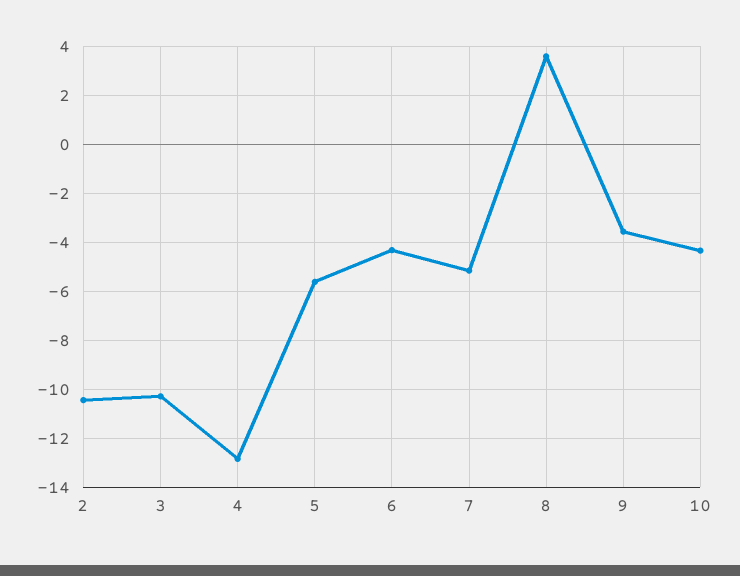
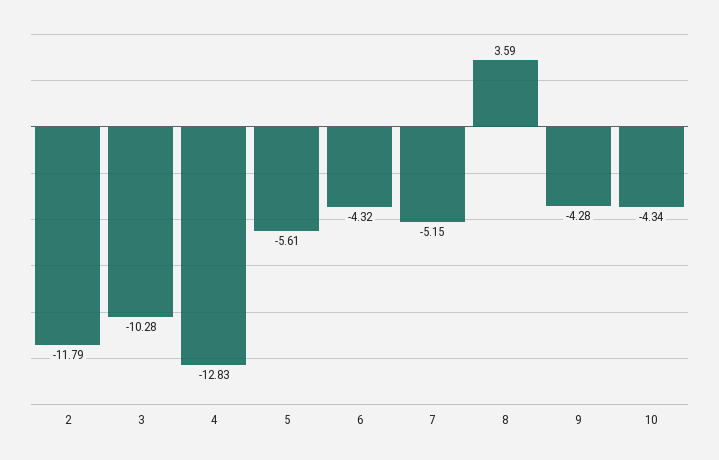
  {
-   "2": -10.5,
+   "2": -11.79,
    "3": -10.28,
    "4": -12.83,
    "5": -5.61,
    "6": -4.32,
    "7": -5.15,
    "8": 3.59,
-   "9": -3.5,
+   "9": -4.28,
    "10": -4.34
  }

